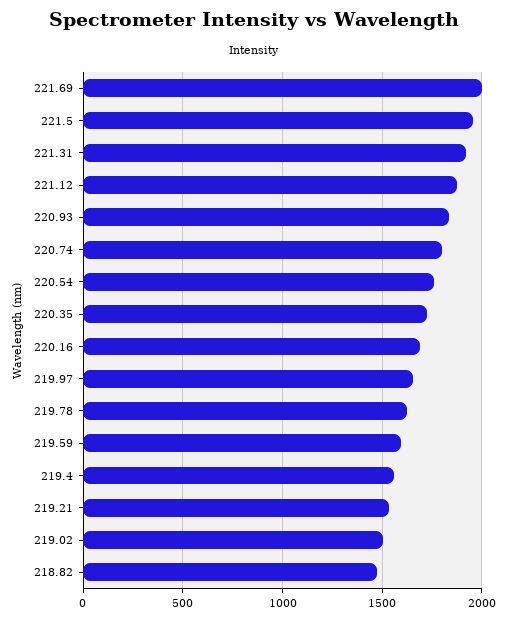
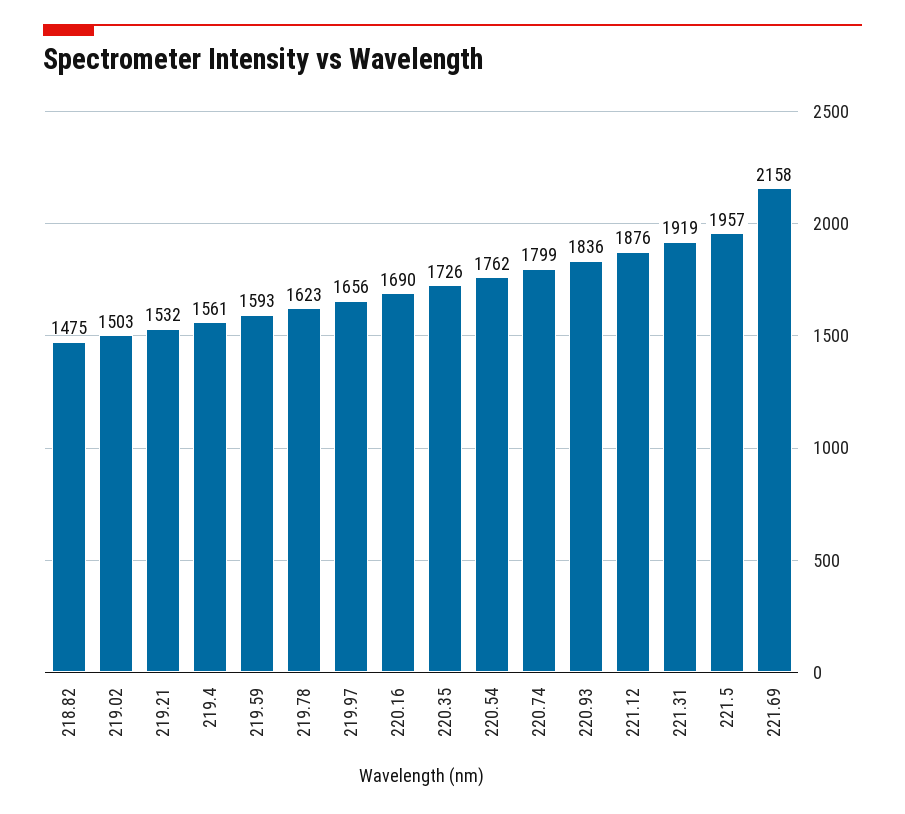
  {
-   "221.69": 2000,
+   "221.69": 2158,
    "221.5": 1957,
    "221.31": 1919,
    "221.12": 1876,
    "220.93": 1836,
    "220.74": 1799,
    "220.54": 1762,
    "220.35": 1726,
    "220.16": 1690,
    "219.97": 1656,
    "219.78": 1623,
    "219.59": 1593,
    "219.4": 1561,
    "219.21": 1532,
    "219.02": 1503,
    "218.82": 1475
  }

